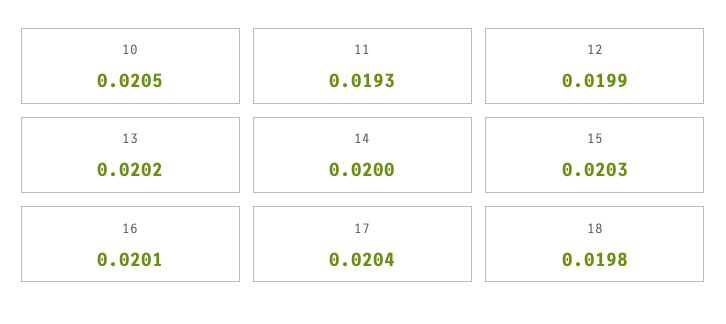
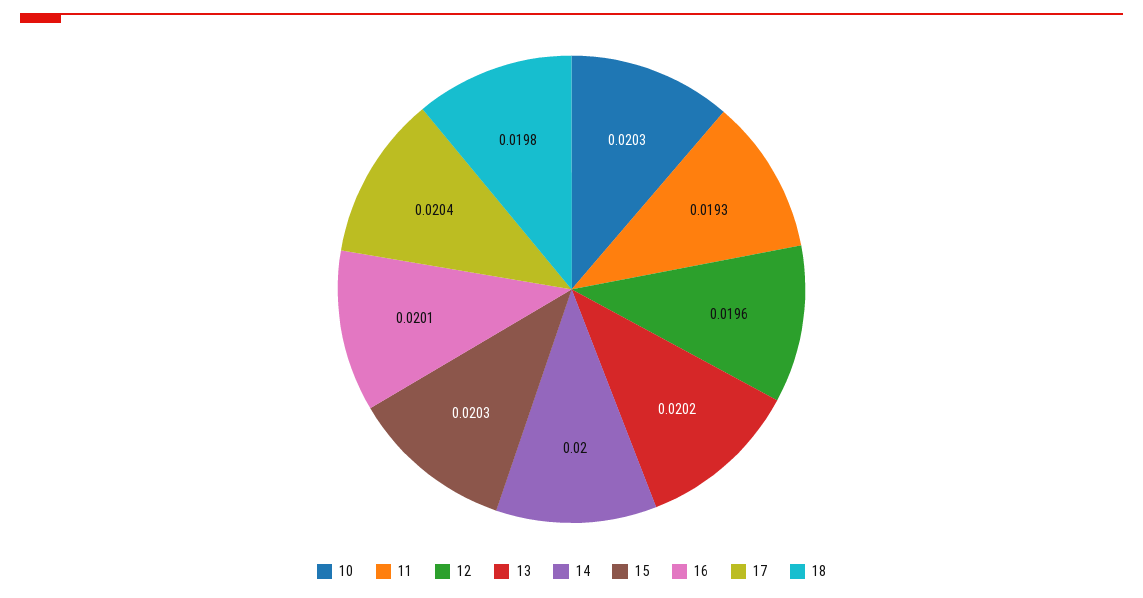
  {
-   "10": 0.0205,
+   "10": 0.0203,
    "11": 0.0193,
-   "12": 0.0199,
+   "12": 0.0196,
    "13": 0.0202,
    "14": 0.02,
    "15": 0.0203,
    "16": 0.0201,
    "17": 0.0204,
    "18": 0.0198
  }

